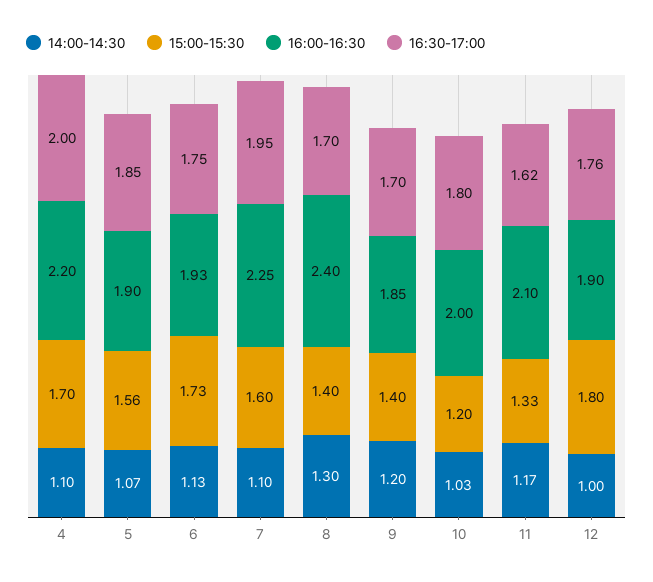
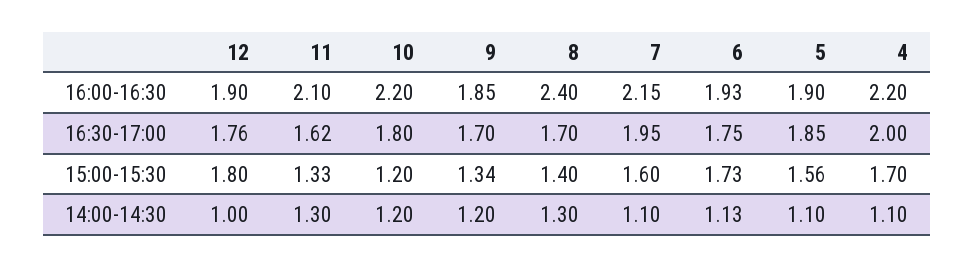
  {
    "14:00-14:30": {
      "4": 1.1,
-     "5": 1.07,
+     "5": 1.1,
      "6": 1.13,
      "7": 1.1,
      "8": 1.3,
      "9": 1.2,
-     "10": 1.03,
+     "10": 1.2,
-     "11": 1.17,
+     "11": 1.3,
      "12": 1
    },
    "15:00-15:30": {
      "4": 1.7,
      "5": 1.56,
      "6": 1.73,
      "7": 1.6,
      "8": 1.4,
-     "9": 1.4,
+     "9": 1.34,
      "10": 1.2,
      "11": 1.33,
      "12": 1.8
    },
    "16:00-16:30": {
      "4": 2.2,
      "5": 1.9,
      "6": 1.93,
-     "7": 2.25,
+     "7": 2.15,
      "8": 2.4,
      "9": 1.85,
-     "10": 2,
+     "10": 2.2,
      "11": 2.1,
      "12": 1.9
    },
    "16:30-17:00": {
      "4": 2,
      "5": 1.85,
      "6": 1.75,
      "7": 1.95,
      "8": 1.7,
      "9": 1.7,
      "10": 1.8,
      "11": 1.62,
      "12": 1.76
    }
  }

